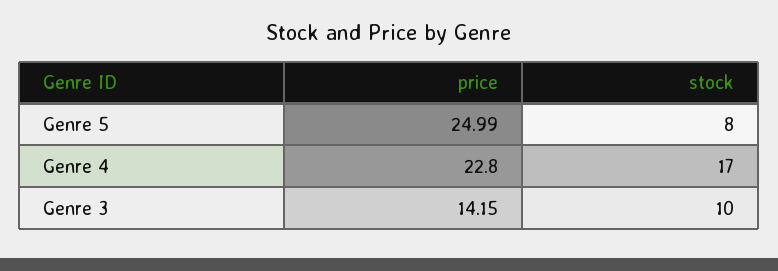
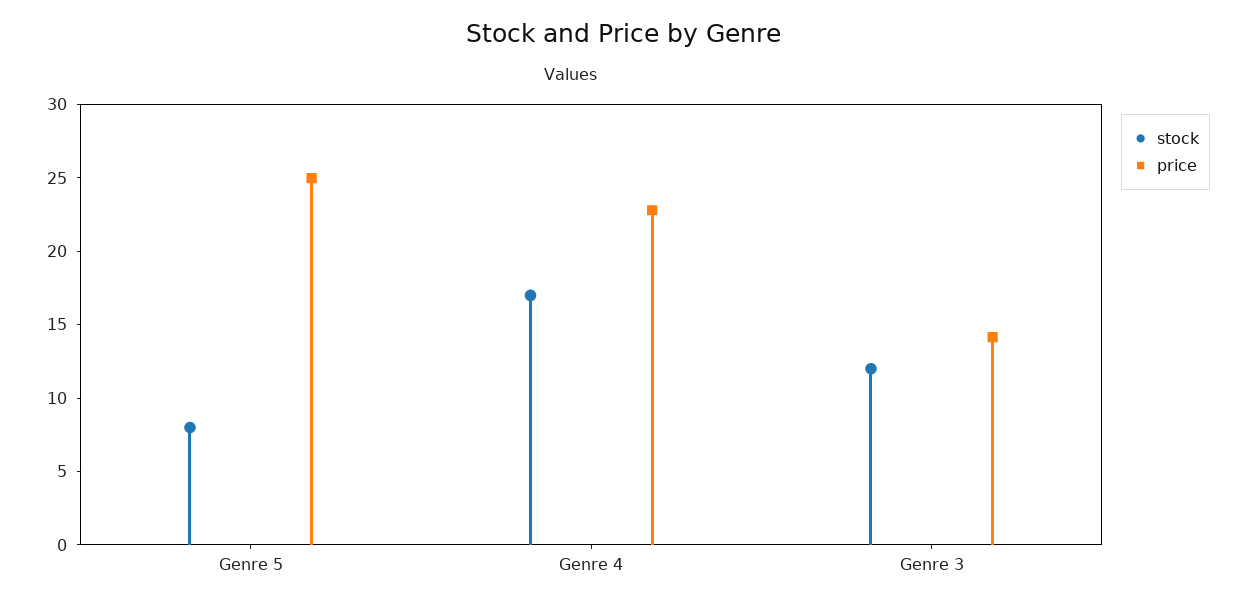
  {
    "price": {
      "Genre 5": 24.99,
      "Genre 4": 22.8,
      "Genre 3": 14.15
    },
    "stock": {
      "Genre 5": 8,
      "Genre 4": 17,
-     "Genre 3": 10
+     "Genre 3": 12
    }
  }

